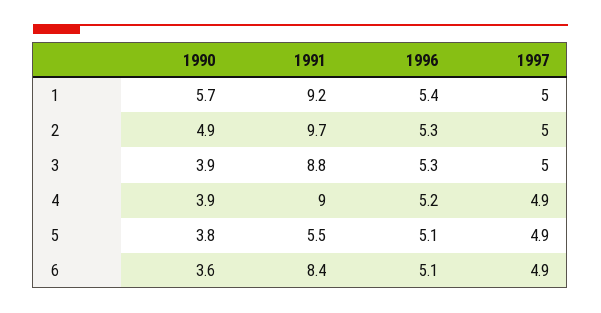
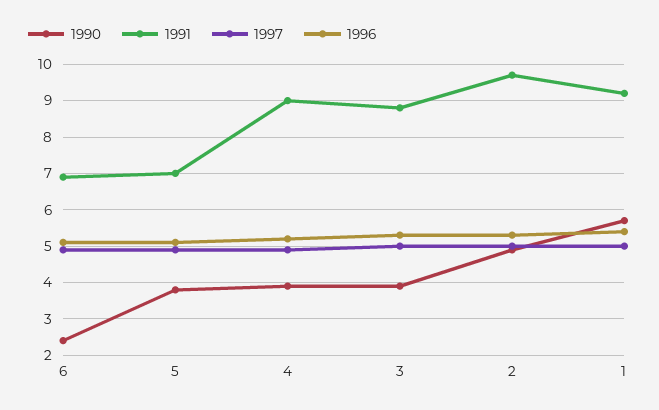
  {
    "1990": {
      "1": 5.7,
      "2": 4.9,
      "3": 3.9,
      "4": 3.9,
      "5": 3.8,
-     "6": 3.6
+     "6": 2.5
    },
    "1991": {
      "1": 9.2,
      "2": 9.7,
      "3": 8.8,
      "4": 9,
-     "5": 5.5,
+     "5": 7,
-     "6": 8.4
+     "6": 7
    },
    "1996": {
      "1": 5.4,
      "2": 5.3,
      "3": 5.3,
      "4": 5.2,
      "5": 5.1,
      "6": 5.1
    },
    "1997": {
      "1": 5,
      "2": 5,
      "3": 5,
      "4": 4.9,
      "5": 4.9,
      "6": 4.9
    }
  }

